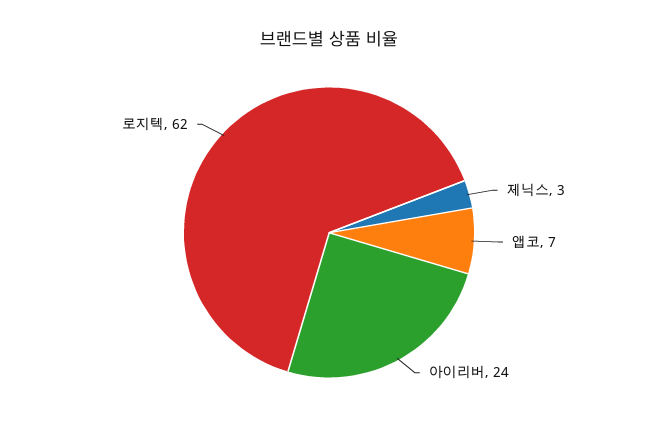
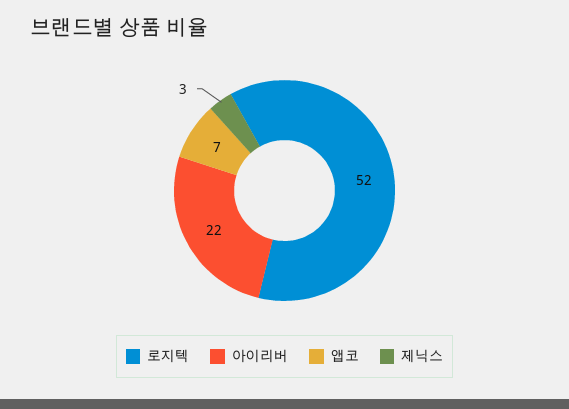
  {
    "제닉스": 3,
    "앱코": 7,
-   "아이리버": 24,
+   "아이리버": 22,
-   "로지텍": 62
+   "로지텍": 52
  }

